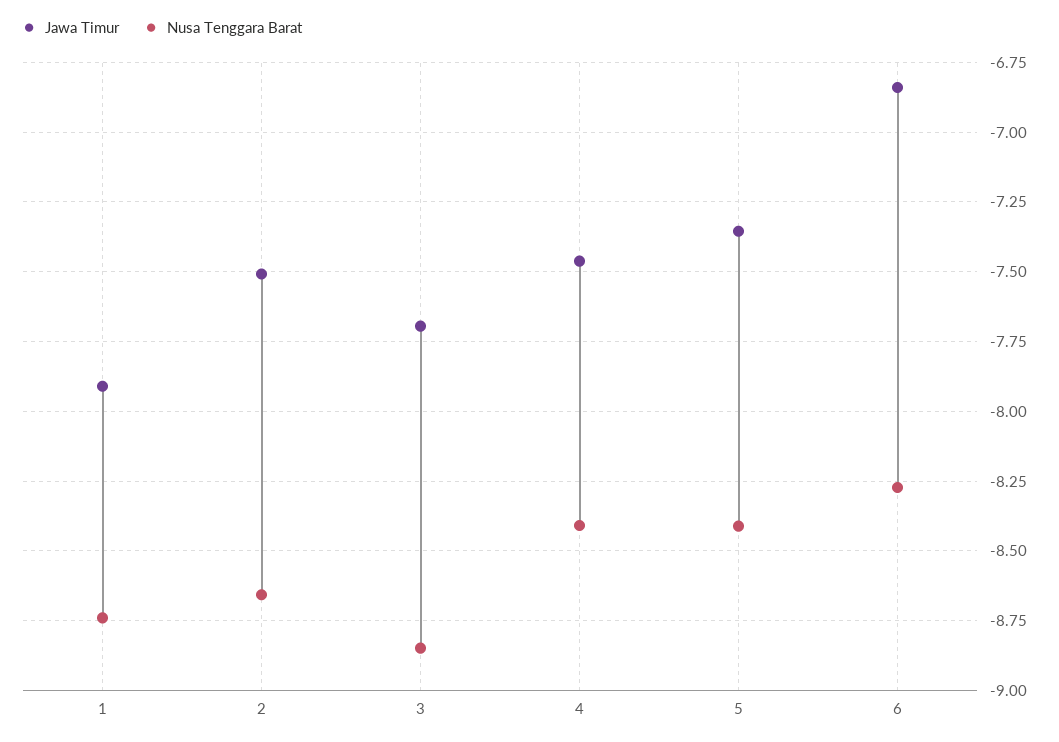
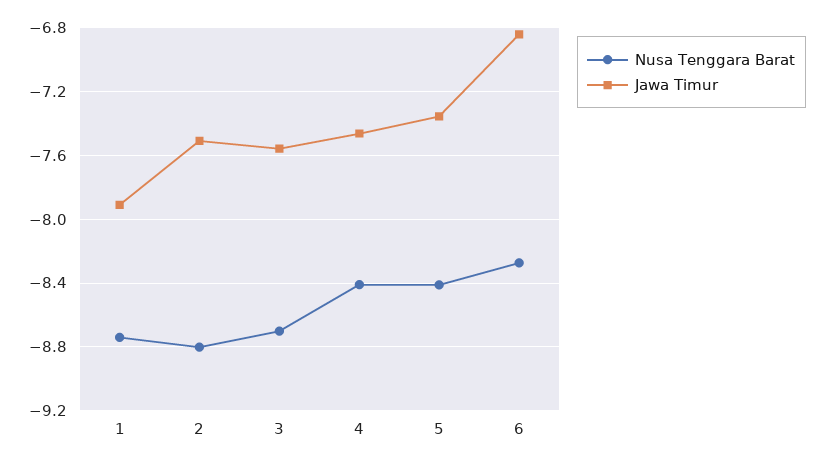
  {
    "Jawa Timur": {
      "1": -7.9,
      "2": -7.5,
-     "3": -7.7,
+     "3": -7.55,
      "4": -7.45,
      "5": -7.35,
      "6": -6.85
    },
    "Nusa Tenggara Barat": {
      "1": -8.75,
-     "2": -8.65,
+     "2": -8.8,
-     "3": -8.85,
+     "3": -8.7,
      "4": -8.4,
      "5": -8.4,
      "6": -8.275
    }
  }

